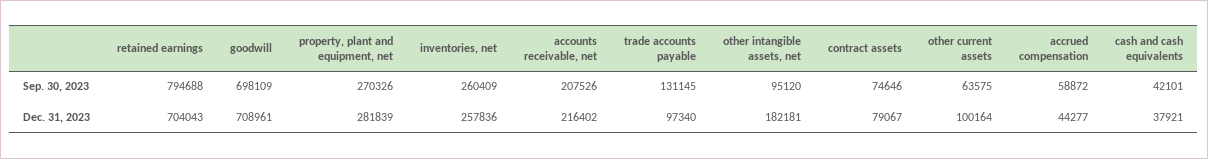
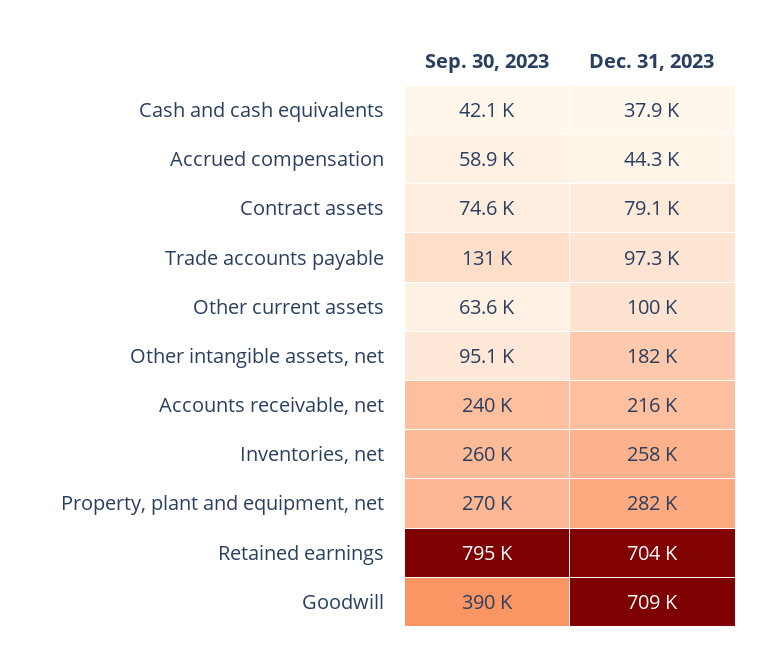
  {
    "retained earnings": {
      "Sep. 30, 2023": 794688,
      "Dec. 31, 2023": 704043
    },
    "goodwill": {
-     "Sep. 30, 2023": 698109,
+     "Sep. 30, 2023": 390000,
      "Dec. 31, 2023": 708961
    },
    "property, plant and equipment, net": {
      "Sep. 30, 2023": 270326,
      "Dec. 31, 2023": 281839
    },
    "inventories, net": {
      "Sep. 30, 2023": 260409,
      "Dec. 31, 2023": 257836
    },
    "accounts receivable, net": {
-     "Sep. 30, 2023": 207526,
+     "Sep. 30, 2023": 240000,
      "Dec. 31, 2023": 216402
    },
    "trade accounts payable": {
      "Sep. 30, 2023": 131145,
      "Dec. 31, 2023": 97340
    },
    "other intangible assets, net": {
      "Sep. 30, 2023": 95120,
      "Dec. 31, 2023": 182181
    },
    "contract assets": {
      "Sep. 30, 2023": 74646,
      "Dec. 31, 2023": 79067
    },
    "other current assets": {
      "Sep. 30, 2023": 63575,
      "Dec. 31, 2023": 100164
    },
    "accrued compensation": {
      "Sep. 30, 2023": 58872,
      "Dec. 31, 2023": 44277
    },
    "cash and cash equivalents": {
      "Sep. 30, 2023": 42101,
      "Dec. 31, 2023": 37921
    }
  }

